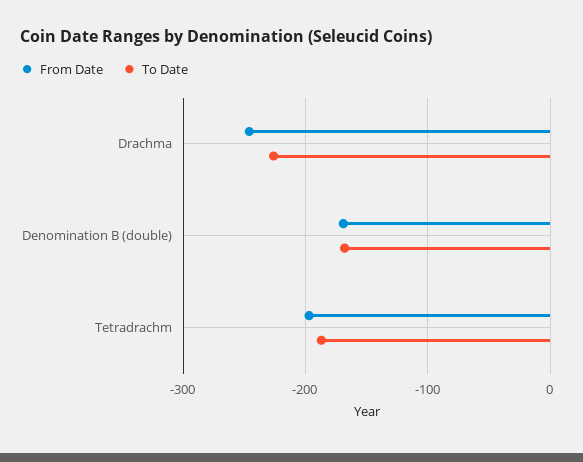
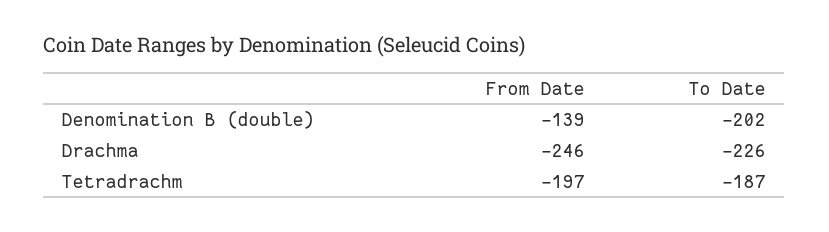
  {
    "From Date": {
      "Drachma": -246,
-     "Denomination B (double)": -170,
+     "Denomination B (double)": -139,
      "Tetradrachm": -197
    },
    "To Date": {
      "Drachma": -226,
-     "Denomination B (double)": -170,
+     "Denomination B (double)": -202,
      "Tetradrachm": -187
    }
  }

